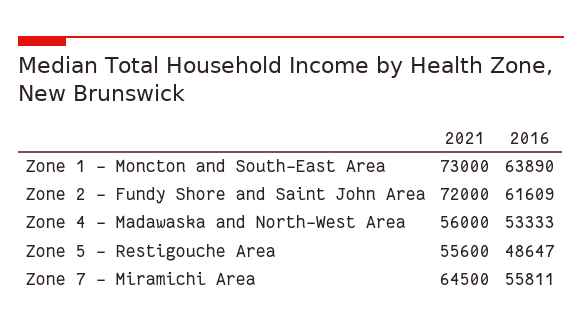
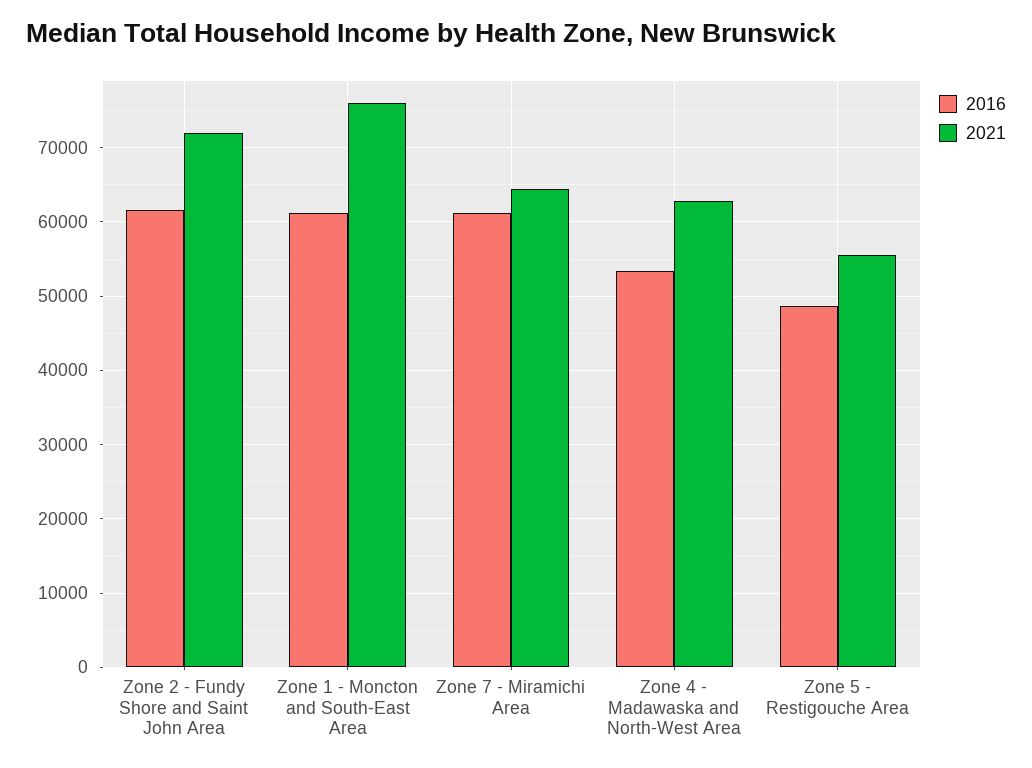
  {
    "2021": {
-     "Zone 1 - Moncton and South-East Area": 73000,
+     "Zone 1 - Moncton and South-East Area": 76000,
      "Zone 2 - Fundy Shore and Saint John Area": 72000,
-     "Zone 4 - Madawaska and North-West Area": 56000,
+     "Zone 4 - Madawaska and North-West Area": 63000,
      "Zone 5 - Restigouche Area": 55600,
      "Zone 7 - Miramichi Area": 64500
    },
    "2016": {
-     "Zone 1 - Moncton and South-East Area": 63890,
+     "Zone 1 - Moncton and South-East Area": 61000,
      "Zone 2 - Fundy Shore and Saint John Area": 61609,
      "Zone 4 - Madawaska and North-West Area": 53333,
      "Zone 5 - Restigouche Area": 48647,
-     "Zone 7 - Miramichi Area": 55811
+     "Zone 7 - Miramichi Area": 61000
    }
  }

